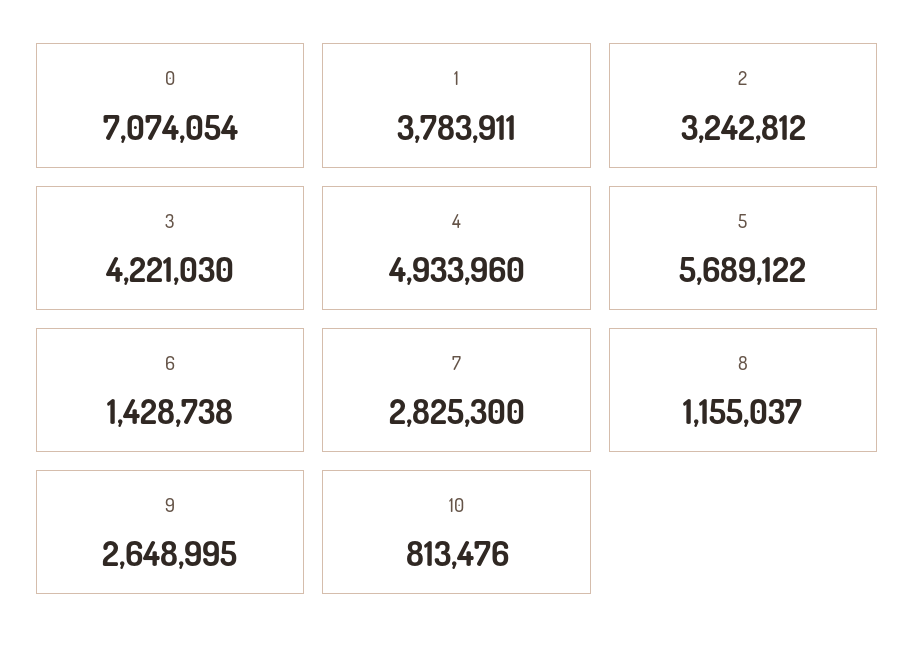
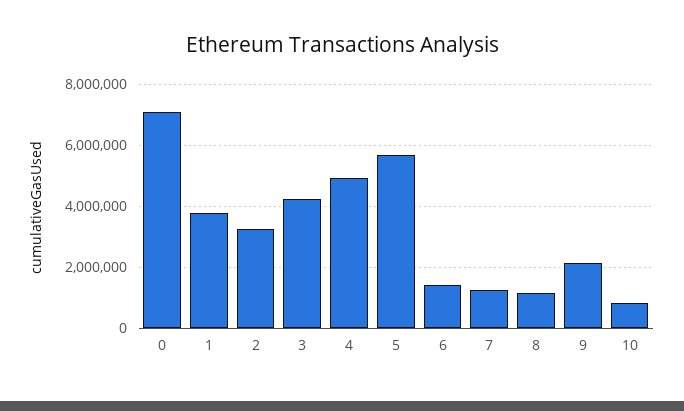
  {
    "0": 7074054,
    "1": 3783911,
    "2": 3242812,
    "3": 4221030,
    "4": 4933960,
    "5": 5689122,
    "6": 1428738,
-   "7": 2825300,
+   "7": 1200000,
    "8": 1155037,
-   "9": 2648995,
+   "9": 2200000,
    "10": 813476
  }

